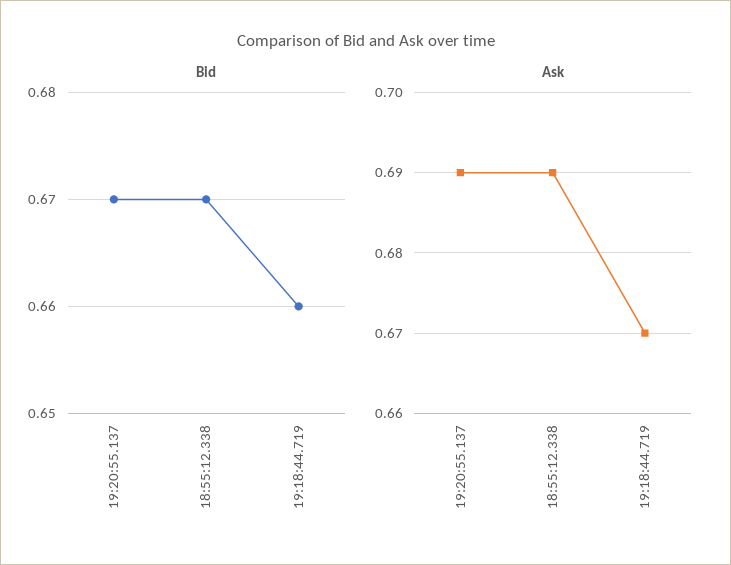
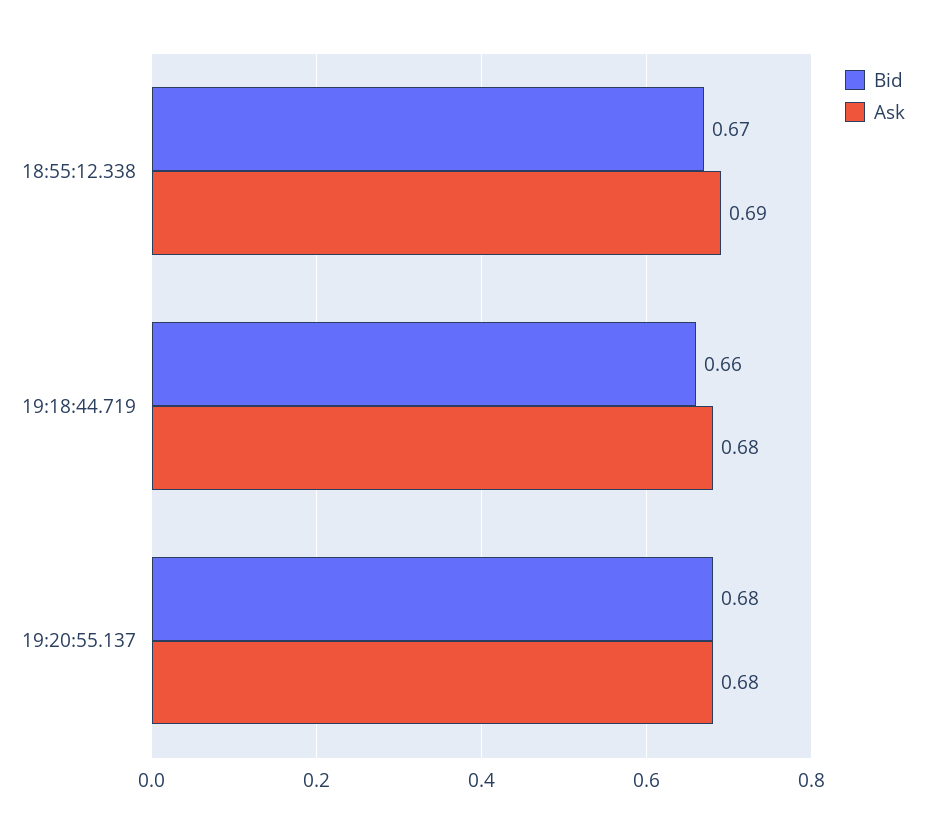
  {
    "Bid": {
-     "19:20:55.137": 0.67,
+     "19:20:55.137": 0.68,
      "18:55:12.338": 0.67,
      "19:18:44.719": 0.66
    },
    "Ask": {
-     "19:20:55.137": 0.69,
+     "19:20:55.137": 0.68,
      "18:55:12.338": 0.69,
-     "19:18:44.719": 0.67
+     "19:18:44.719": 0.68
    }
  }

